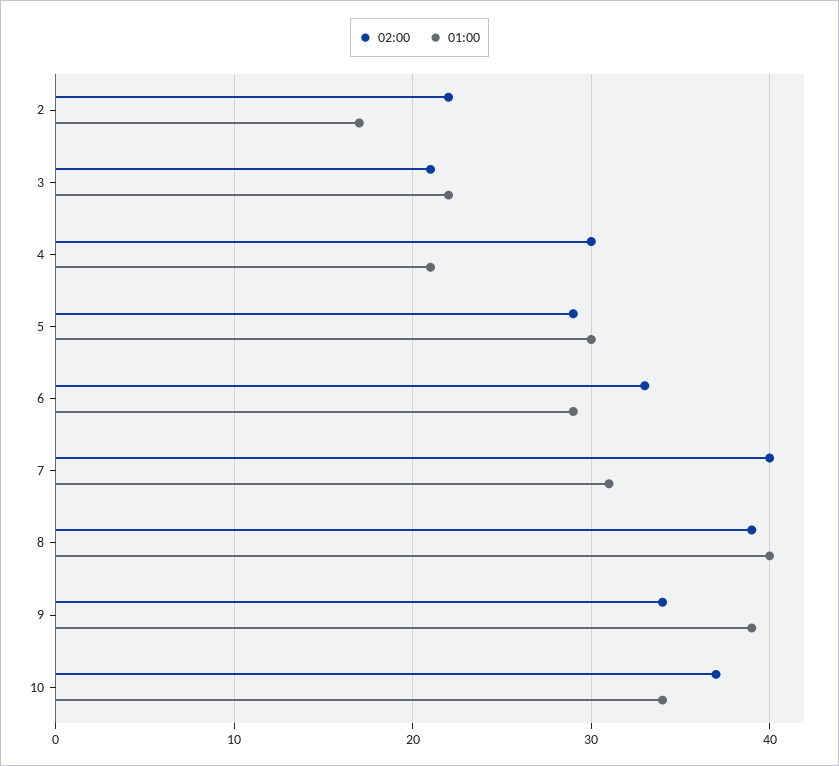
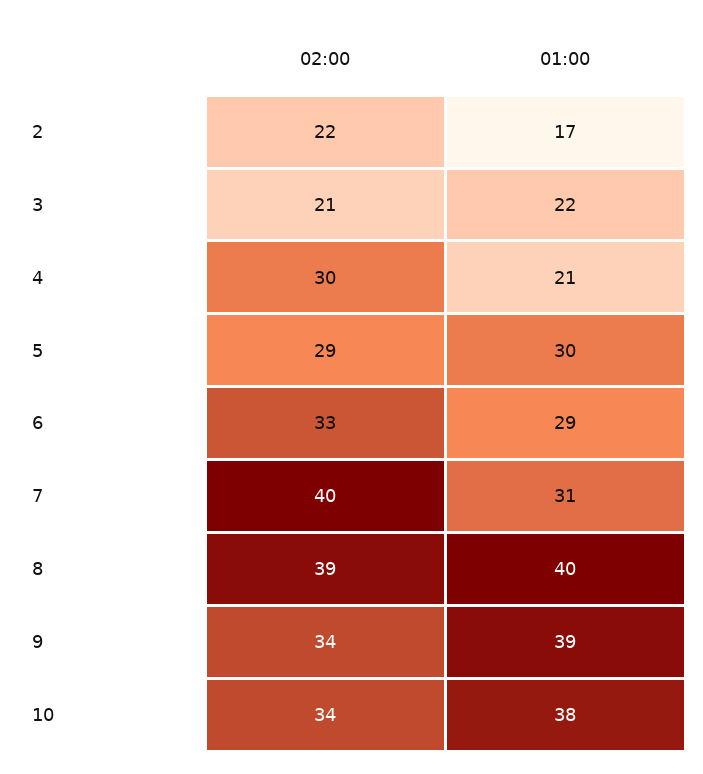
  {
    "02:00": {
      "2": 22,
      "3": 21,
      "4": 30,
      "5": 29,
      "6": 33,
      "7": 40,
      "8": 39,
      "9": 34,
-     "10": 37
+     "10": 34
    },
    "01:00": {
      "2": 17,
      "3": 22,
      "4": 21,
      "5": 30,
      "6": 29,
      "7": 31,
      "8": 40,
      "9": 39,
-     "10": 34
+     "10": 38
    }
  }

